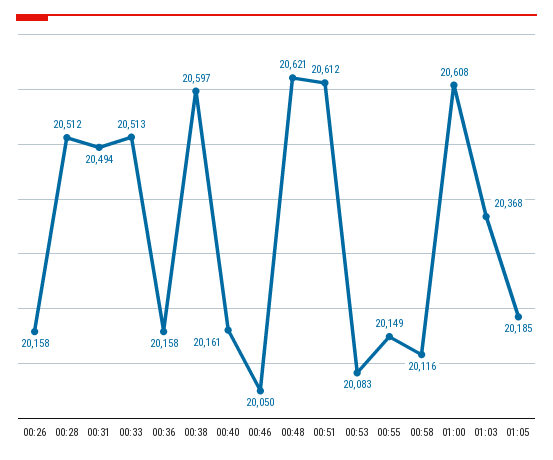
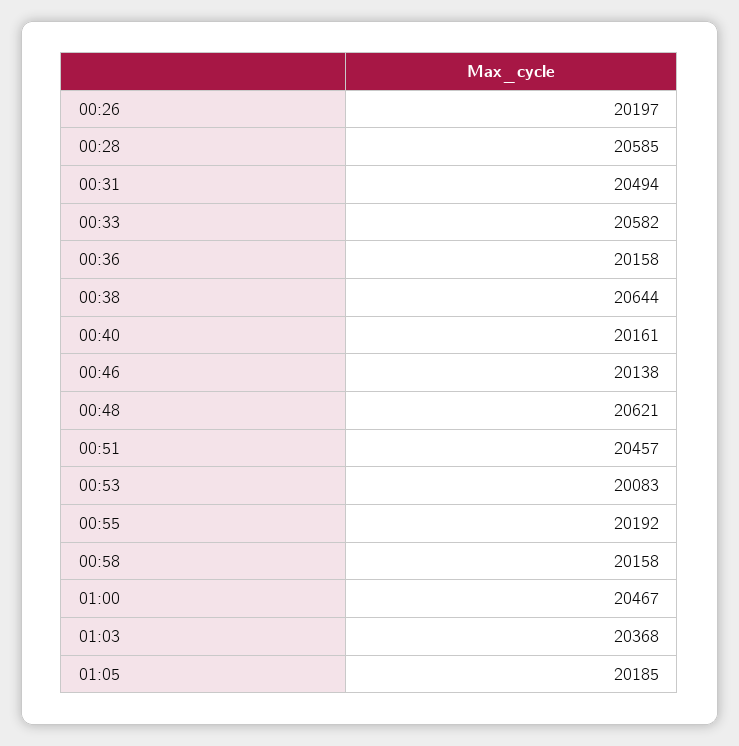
  {
-   "00:26": 20158,
+   "00:26": 20197,
-   "00:28": 20512,
+   "00:28": 20585,
    "00:31": 20494,
-   "00:33": 20513,
+   "00:33": 20582,
    "00:36": 20158,
-   "00:38": 20597,
+   "00:38": 20644,
    "00:40": 20161,
-   "00:46": 20050,
+   "00:46": 20138,
    "00:48": 20621,
-   "00:51": 20612,
+   "00:51": 20457,
    "00:53": 20083,
-   "00:55": 20149,
+   "00:55": 20192,
-   "00:58": 20116,
+   "00:58": 20158,
-   "01:00": 20608,
+   "01:00": 20467,
    "01:03": 20368,
    "01:05": 20185
  }

